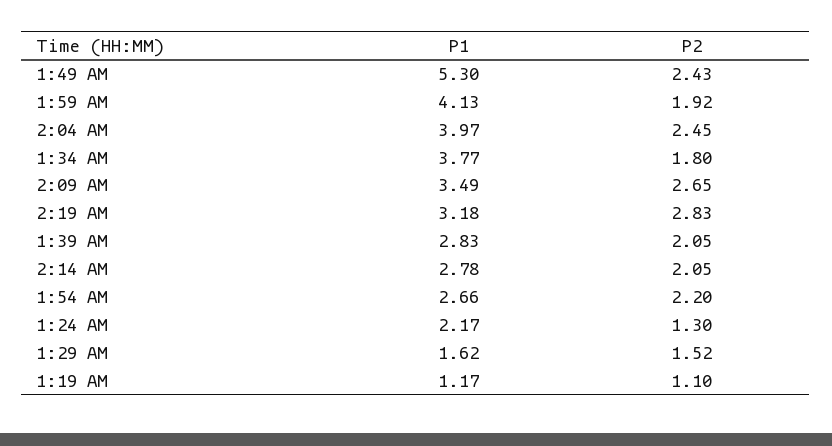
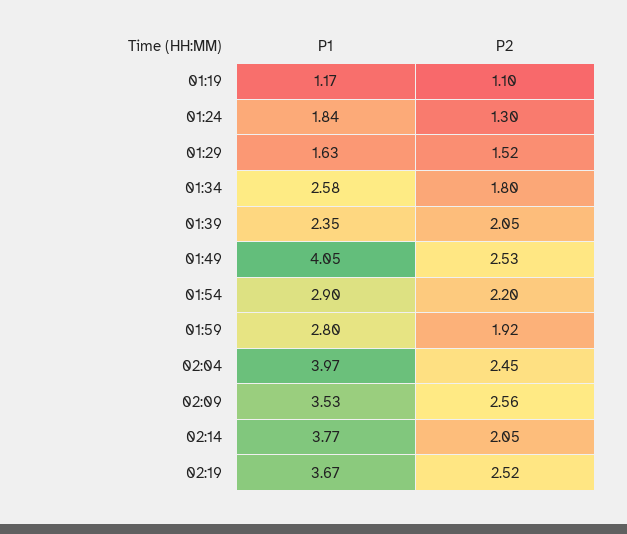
  {
    "P1": {
-     "1:49 AM": 5.3,
+     "1:49 AM": 4.05,
-     "1:59 AM": 4.13,
+     "1:59 AM": 2.8,
      "2:04 AM": 3.97,
-     "1:34 AM": 3.77,
+     "1:34 AM": 2.58,
-     "2:09 AM": 3.49,
+     "2:09 AM": 3.53,
-     "2:19 AM": 3.18,
+     "2:19 AM": 3.67,
-     "1:39 AM": 2.83,
+     "1:39 AM": 2.35,
-     "2:14 AM": 2.78,
+     "2:14 AM": 3.77,
-     "1:54 AM": 2.66,
+     "1:54 AM": 2.9,
-     "1:24 AM": 2.17,
+     "1:24 AM": 1.84,
-     "1:29 AM": 1.62,
+     "1:29 AM": 1.63,
      "1:19 AM": 1.17
    },
    "P2": {
-     "1:49 AM": 2.43,
+     "1:49 AM": 2.53,
      "1:59 AM": 1.92,
      "2:04 AM": 2.45,
      "1:34 AM": 1.8,
-     "2:09 AM": 2.65,
+     "2:09 AM": 2.56,
-     "2:19 AM": 2.83,
+     "2:19 AM": 2.52,
      "1:39 AM": 2.05,
      "2:14 AM": 2.05,
      "1:54 AM": 2.2,
      "1:24 AM": 1.3,
      "1:29 AM": 1.52,
      "1:19 AM": 1.1
    }
  }

